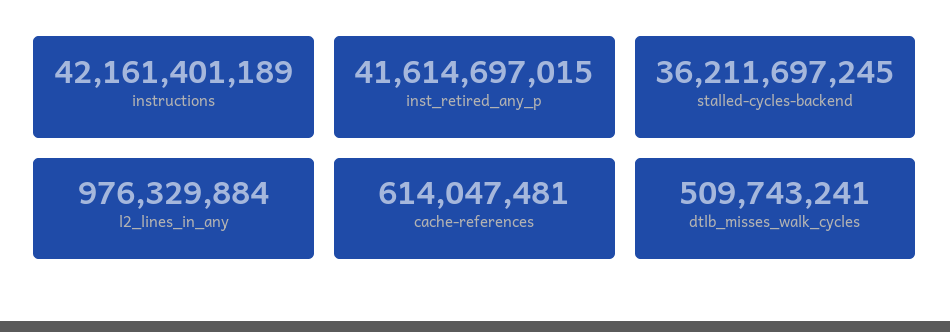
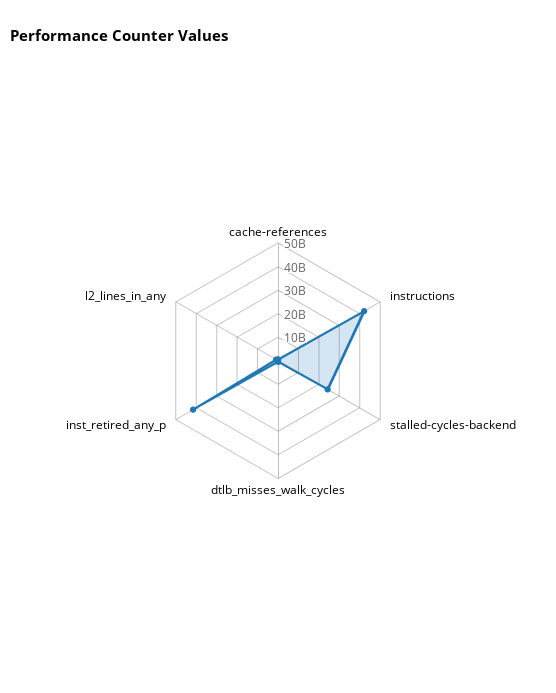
  {
    "instructions": 42161401189,
    "inst_retired_any_p": 41614697015,
-   "stalled-cycles-backend": 36211697245,
+   "stalled-cycles-backend": 25000000000,
    "l2_lines_in_any": 976329884,
    "cache-references": 614047481,
    "dtlb_misses_walk_cycles": 509743241
  }

